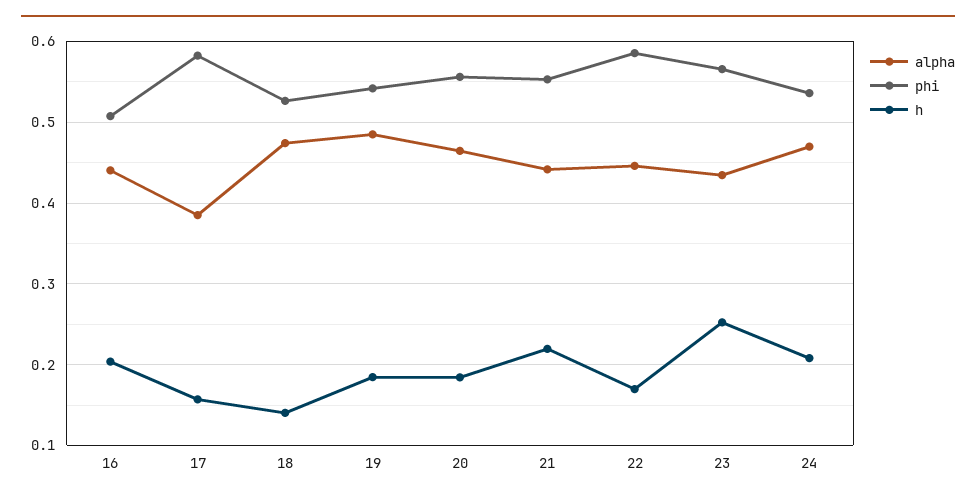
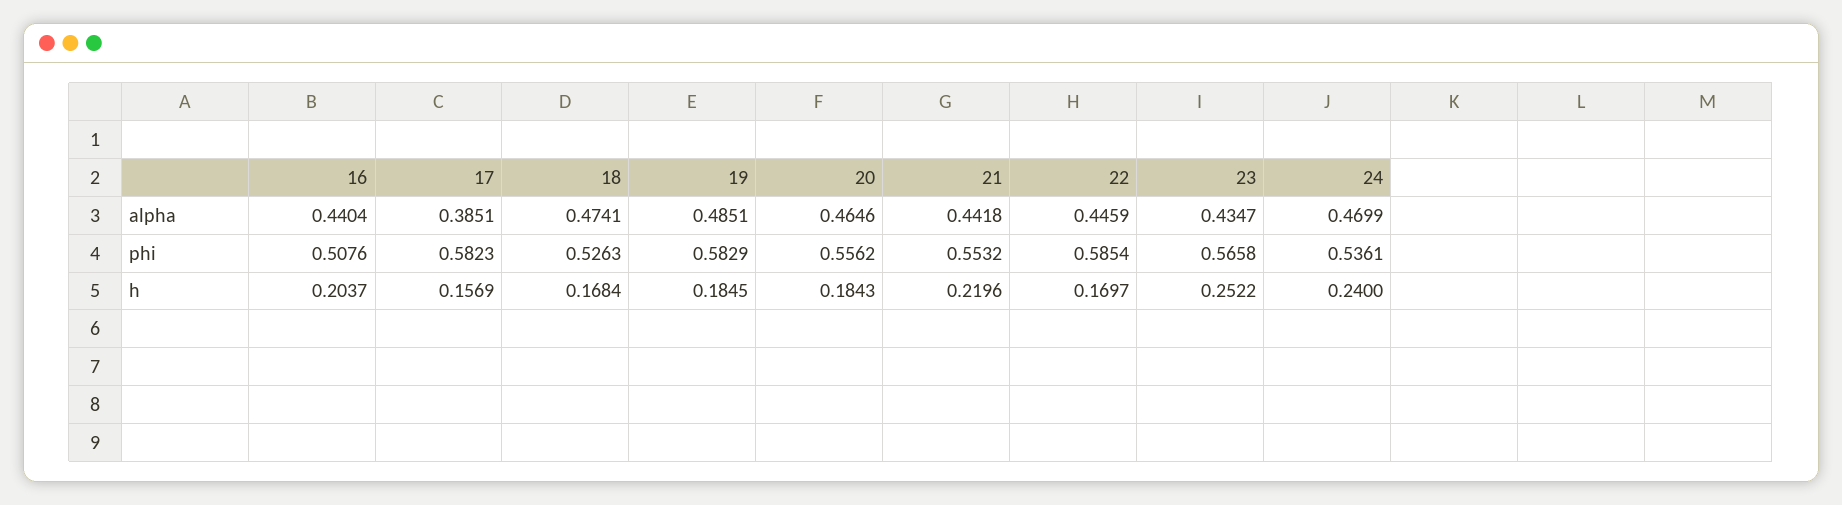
  {
    "alpha": {
      "16": 0.4404,
      "17": 0.3851,
      "18": 0.4741,
      "19": 0.4851,
      "20": 0.4646,
      "21": 0.4418,
      "22": 0.4459,
      "23": 0.4347,
      "24": 0.4699
    },
    "phi": {
      "16": 0.5076,
      "17": 0.5823,
      "18": 0.5263,
-     "19": 0.54,
+     "19": 0.5829,
      "20": 0.5562,
      "21": 0.5532,
      "22": 0.5854,
      "23": 0.5658,
      "24": 0.5361
    },
    "h": {
      "16": 0.2037,
      "17": 0.1569,
-     "18": 0.14,
+     "18": 0.1684,
      "19": 0.1845,
      "20": 0.1843,
      "21": 0.2196,
      "22": 0.1697,
      "23": 0.2522,
-     "24": 0.21
+     "24": 0.24
    }
  }

